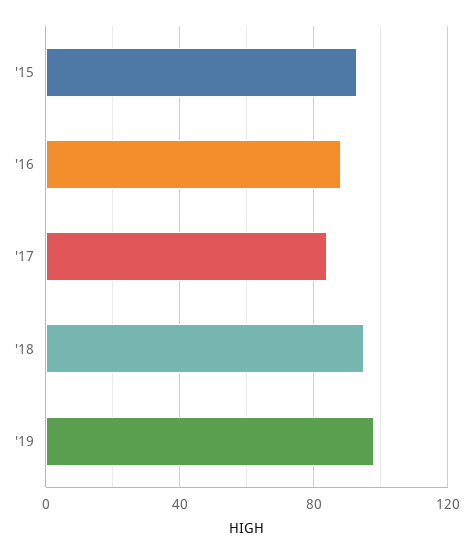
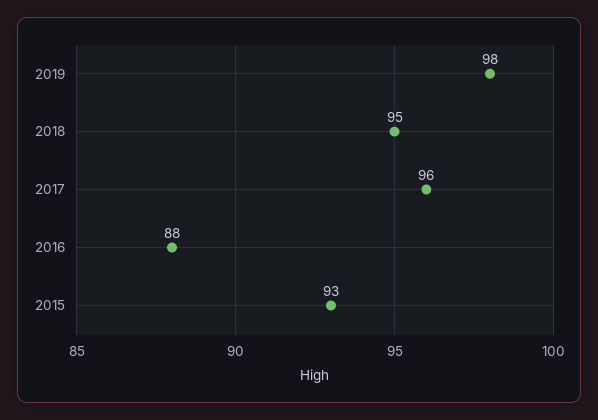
  {
    "'15": 93,
    "'16": 88,
-   "'17": 85,
+   "'17": 96,
    "'18": 95,
    "'19": 98
  }

